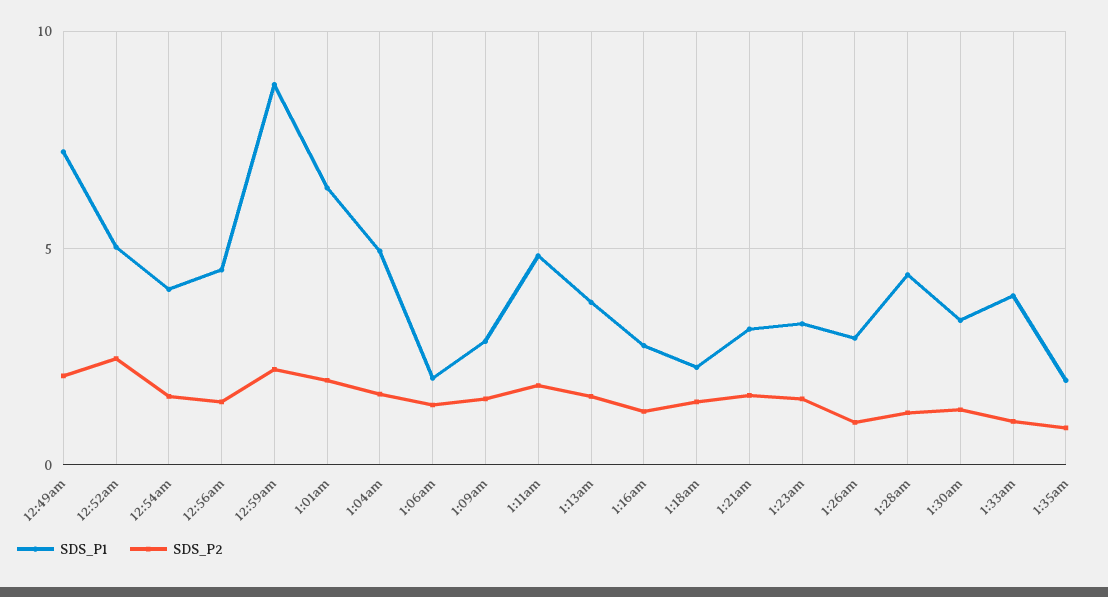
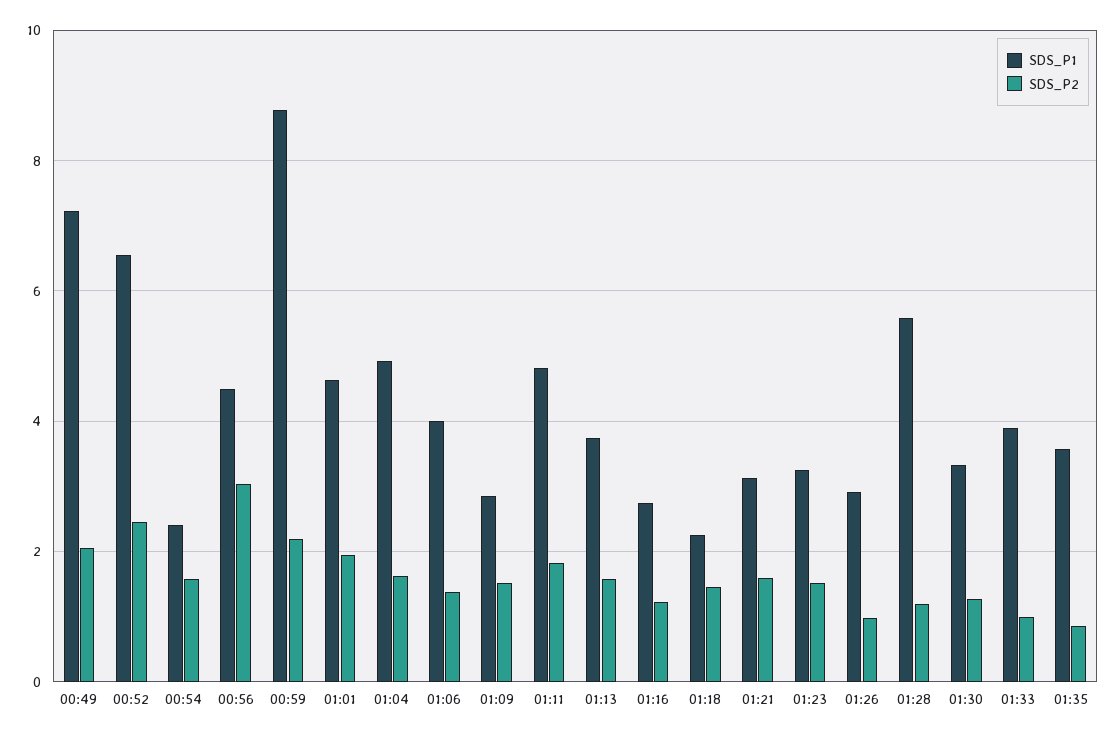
  {
    "SDS_P1": {
      "12:49am": 7.2,
-     "12:52am": 5,
+     "12:52am": 6.6,
-     "12:54am": 4,
+     "12:54am": 2.4,
      "12:56am": 4.6,
      "12:59am": 8.8,
-     "1:01am": 6.5,
+     "1:01am": 4.6,
      "1:04am": 5,
-     "1:06am": 2,
+     "1:06am": 4,
      "1:09am": 2.8,
      "1:11am": 4.8,
      "1:13am": 3.8,
      "1:16am": 2.8,
      "1:18am": 2.2,
      "1:21am": 3.2,
      "1:23am": 3.2,
      "1:26am": 3,
-     "1:28am": 4.5,
+     "1:28am": 5.6,
      "1:30am": 3.4,
      "1:33am": 4,
-     "1:35am": 2
+     "1:35am": 3.6
    },
    "SDS_P2": {
      "12:49am": 2,
      "12:52am": 2.4,
      "12:54am": 1.6,
-     "12:56am": 1.5,
+     "12:56am": 3,
      "12:59am": 2.2,
      "1:01am": 2,
      "1:04am": 1.6,
      "1:06am": 1.4,
      "1:09am": 1.6,
      "1:11am": 1.8,
      "1:13am": 1.6,
      "1:16am": 1.2,
      "1:18am": 1.4,
      "1:21am": 1.6,
      "1:23am": 1.6,
      "1:26am": 1,
      "1:28am": 1.2,
      "1:30am": 1.2,
      "1:33am": 1,
      "1:35am": 0.8
    }
  }

